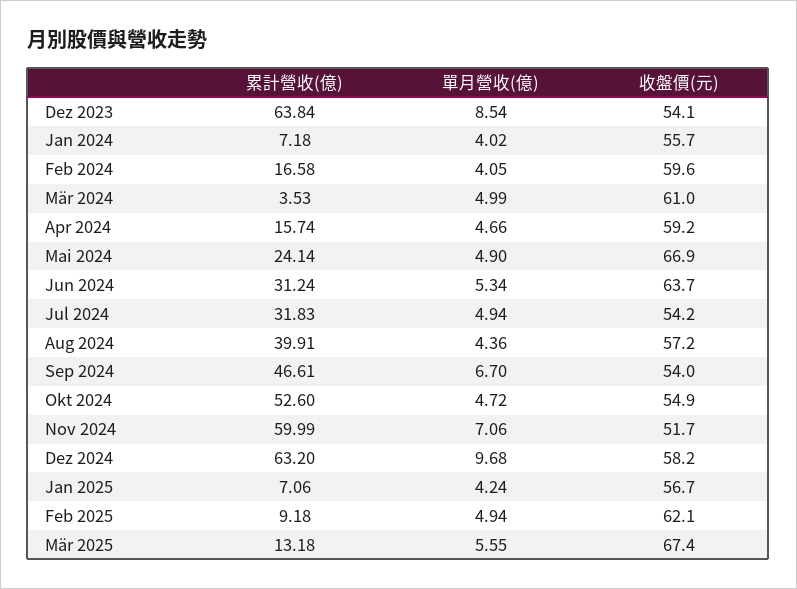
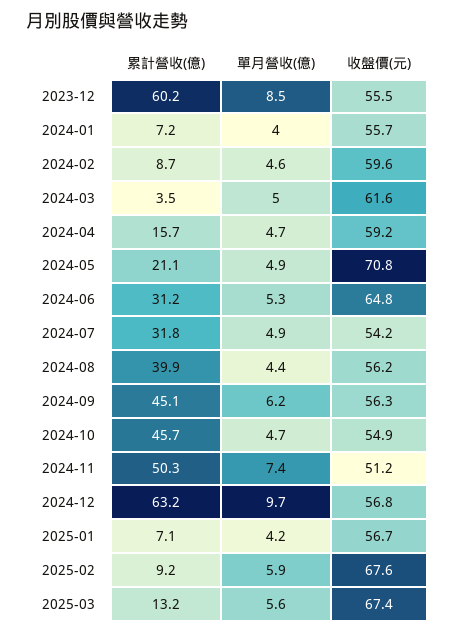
  {
    "累計營收(億)": {
-     "Dez 2023": 63.84,
+     "Dez 2023": 60.2,
      "Jan 2024": 7.18,
-     "Feb 2024": 16.58,
+     "Feb 2024": 8.7,
      "Mär 2024": 3.53,
      "Apr 2024": 15.74,
-     "Mai 2024": 24.14,
+     "Mai 2024": 21.1,
      "Jun 2024": 31.24,
      "Jul 2024": 31.83,
      "Aug 2024": 39.91,
-     "Sep 2024": 46.61,
+     "Sep 2024": 45.1,
-     "Okt 2024": 52.6,
+     "Okt 2024": 45.7,
-     "Nov 2024": 59.99,
+     "Nov 2024": 50.3,
      "Dez 2024": 63.2,
      "Jan 2025": 7.06,
      "Feb 2025": 9.18,
      "Mär 2025": 13.18
    },
    "單月營收(億)": {
      "Dez 2023": 8.54,
      "Jan 2024": 4.02,
-     "Feb 2024": 4.05,
+     "Feb 2024": 4.6,
      "Mär 2024": 4.99,
      "Apr 2024": 4.66,
      "Mai 2024": 4.9,
      "Jun 2024": 5.34,
      "Jul 2024": 4.94,
      "Aug 2024": 4.36,
-     "Sep 2024": 6.7,
+     "Sep 2024": 6.2,
      "Okt 2024": 4.72,
-     "Nov 2024": 7.06,
+     "Nov 2024": 7.4,
      "Dez 2024": 9.68,
      "Jan 2025": 4.24,
-     "Feb 2025": 4.94,
+     "Feb 2025": 5.9,
      "Mär 2025": 5.55
    },
    "收盤價(元)": {
-     "Dez 2023": 54.1,
+     "Dez 2023": 55.5,
      "Jan 2024": 55.7,
      "Feb 2024": 59.6,
-     "Mär 2024": 61,
+     "Mär 2024": 61.6,
      "Apr 2024": 59.2,
-     "Mai 2024": 66.9,
+     "Mai 2024": 70.8,
-     "Jun 2024": 63.7,
+     "Jun 2024": 64.8,
      "Jul 2024": 54.2,
-     "Aug 2024": 57.2,
+     "Aug 2024": 56.2,
-     "Sep 2024": 54,
+     "Sep 2024": 56.3,
      "Okt 2024": 54.9,
-     "Nov 2024": 51.7,
+     "Nov 2024": 51.2,
-     "Dez 2024": 58.2,
+     "Dez 2024": 56.8,
      "Jan 2025": 56.7,
-     "Feb 2025": 62.1,
+     "Feb 2025": 67.6,
      "Mär 2025": 67.4
    }
  }

